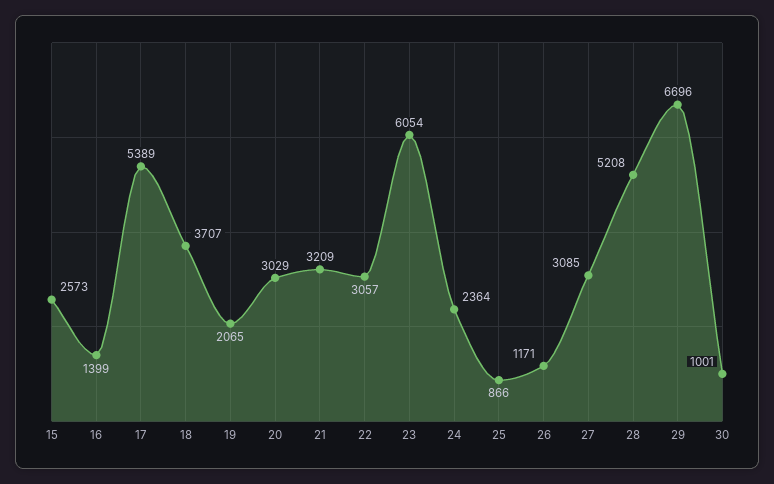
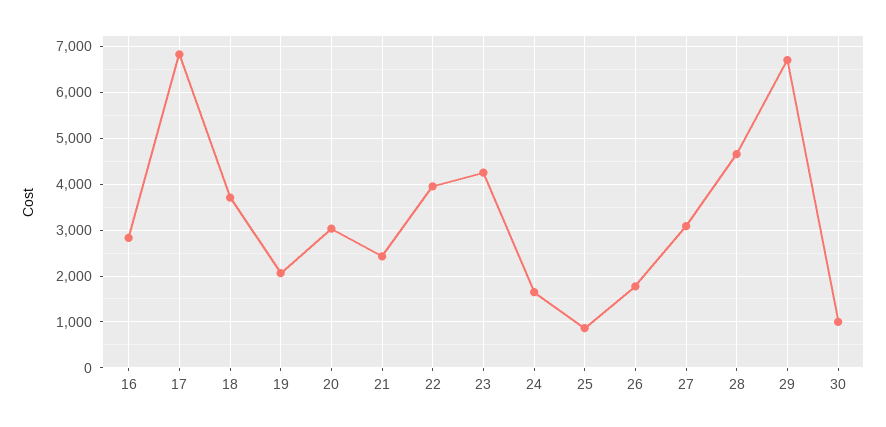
  {
-   "15": 2573,
-   "16": 1399,
+   "16": 2800,
-   "17": 5389,
+   "17": 6800,
    "18": 3707,
    "19": 2065,
    "20": 3029,
-   "21": 3209,
+   "21": 2400,
-   "22": 3057,
+   "22": 4000,
-   "23": 6054,
+   "23": 4200,
-   "24": 2364,
+   "24": 1600,
    "25": 866,
-   "26": 1171,
+   "26": 1800,
    "27": 3085,
-   "28": 5208,
+   "28": 4600,
    "29": 6696,
    "30": 1001
  }

